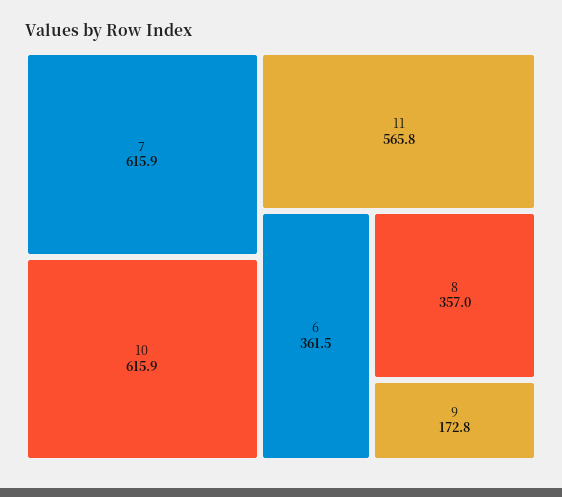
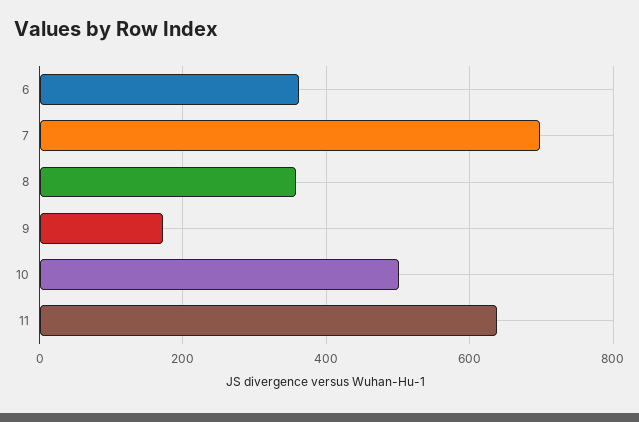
  {
-   "7": 615.9,
+   "7": 700,
-   "10": 615.9,
+   "10": 500,
-   "11": 565.8,
+   "11": 640,
    "6": 361.5,
    "8": 357,
    "9": 172.8
  }

